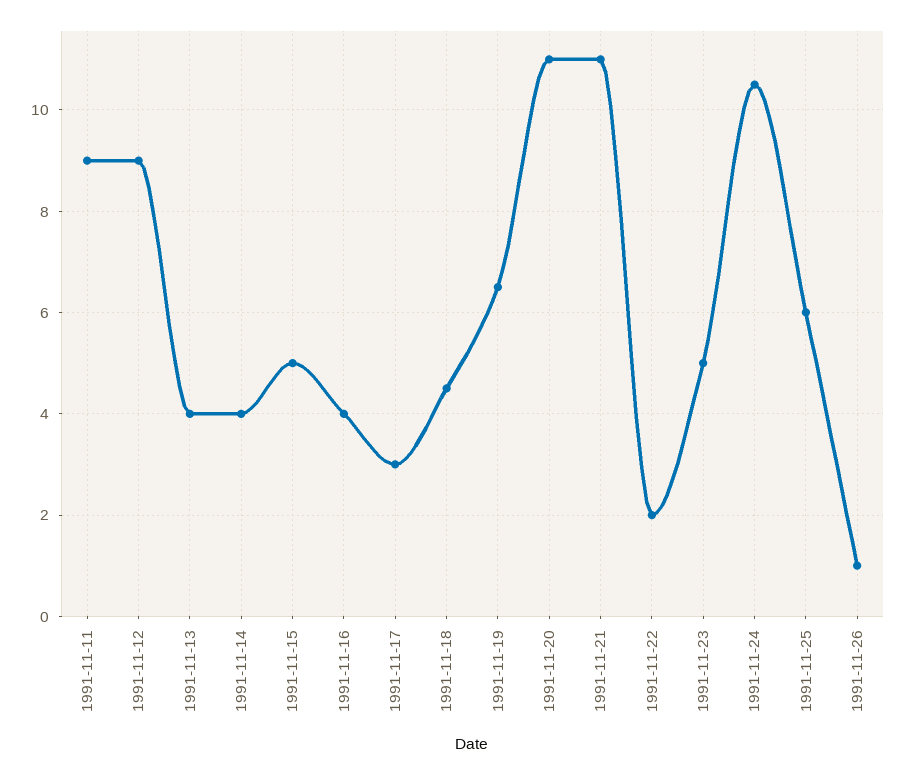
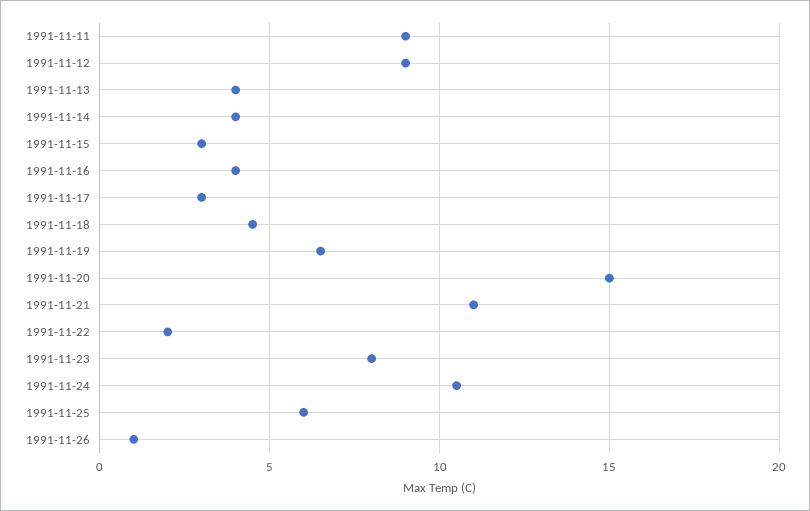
  {
    "1991-11-11": 9,
    "1991-11-12": 9,
    "1991-11-13": 4,
    "1991-11-14": 4,
-   "1991-11-15": 5,
+   "1991-11-15": 3,
    "1991-11-16": 4,
    "1991-11-17": 3,
    "1991-11-18": 4.5,
    "1991-11-19": 6.5,
-   "1991-11-20": 11,
+   "1991-11-20": 15,
    "1991-11-21": 11,
    "1991-11-22": 2,
-   "1991-11-23": 5,
+   "1991-11-23": 8,
    "1991-11-24": 10.5,
    "1991-11-25": 6,
    "1991-11-26": 1
  }

